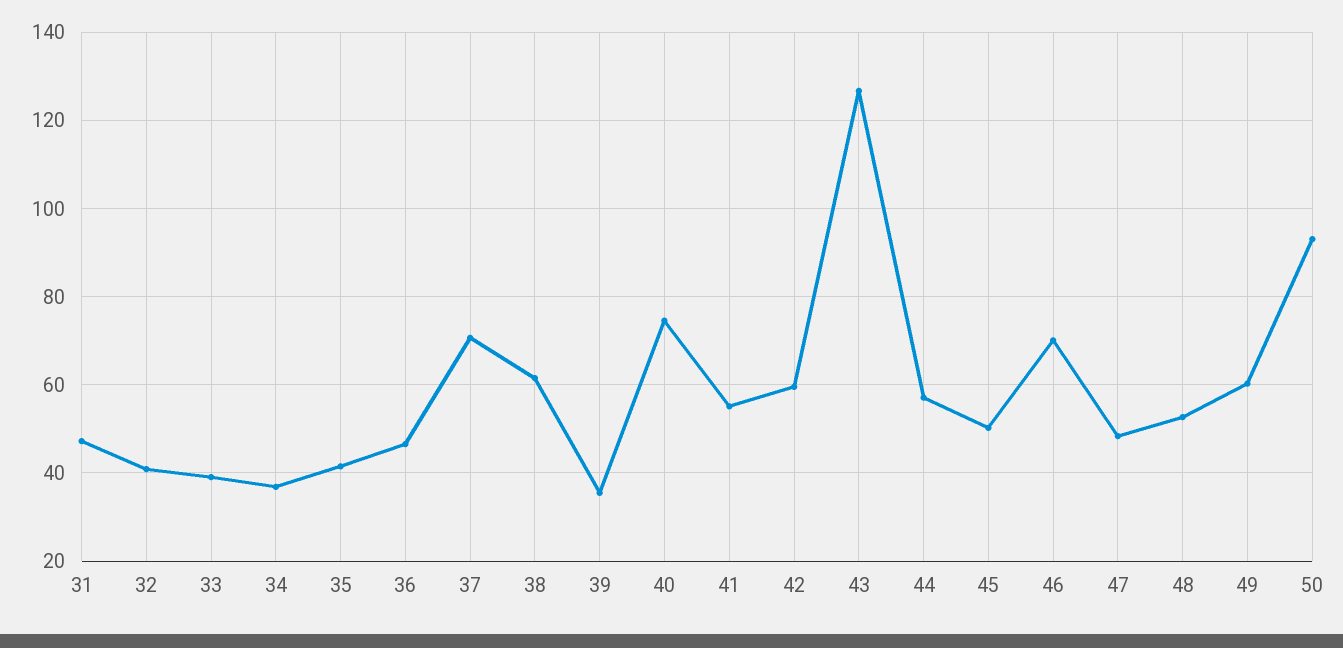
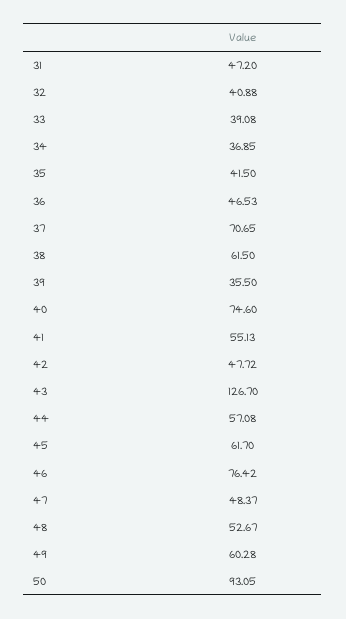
  {
    "31": 47.2,
    "32": 40.88,
    "33": 39.08,
    "34": 36.85,
    "35": 41.5,
    "36": 46.53,
    "37": 70.65,
    "38": 61.5,
    "39": 35.5,
    "40": 74.6,
    "41": 55.13,
-   "42": 60,
+   "42": 47.72,
    "43": 126.7,
    "44": 57.08,
-   "45": 50,
+   "45": 61.7,
-   "46": 70,
+   "46": 76.42,
    "47": 48.37,
    "48": 52.67,
    "49": 60.28,
    "50": 93.05
  }

